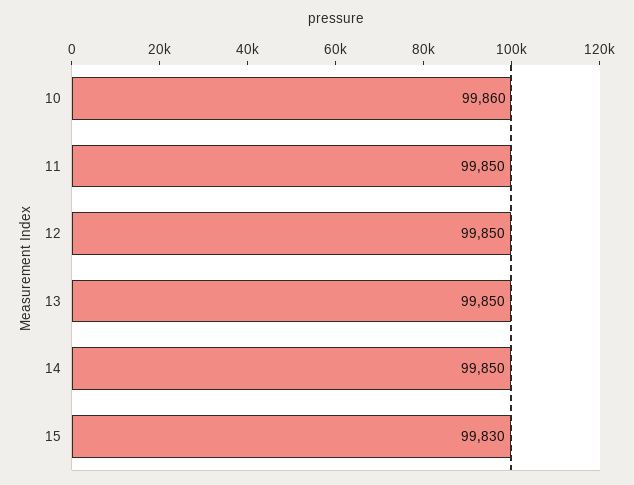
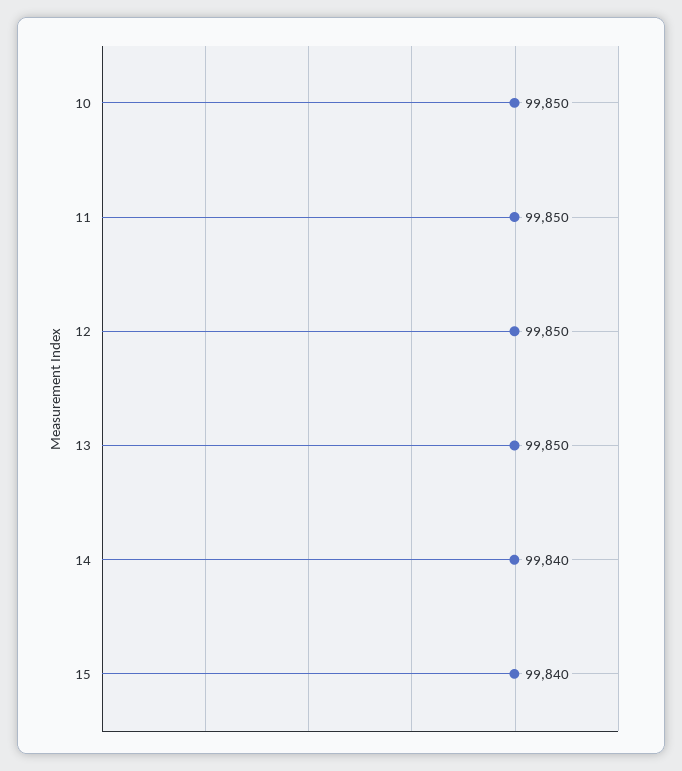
  {
-   "10": 99860,
+   "10": 99850,
    "11": 99850,
    "12": 99850,
    "13": 99850,
-   "14": 99850,
+   "14": 99840,
-   "15": 99830
+   "15": 99840
  }

